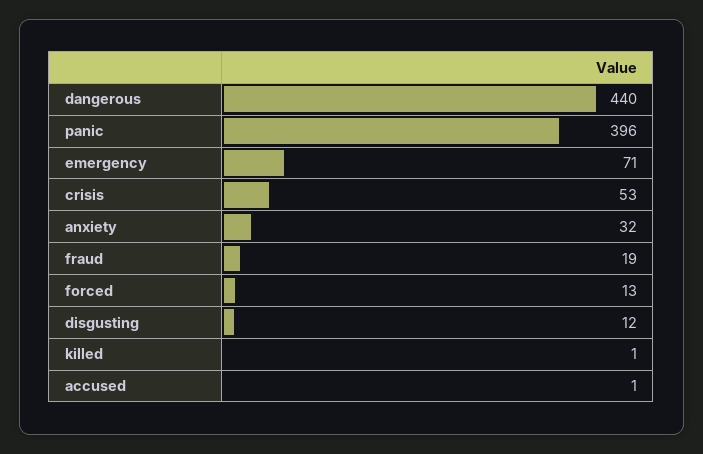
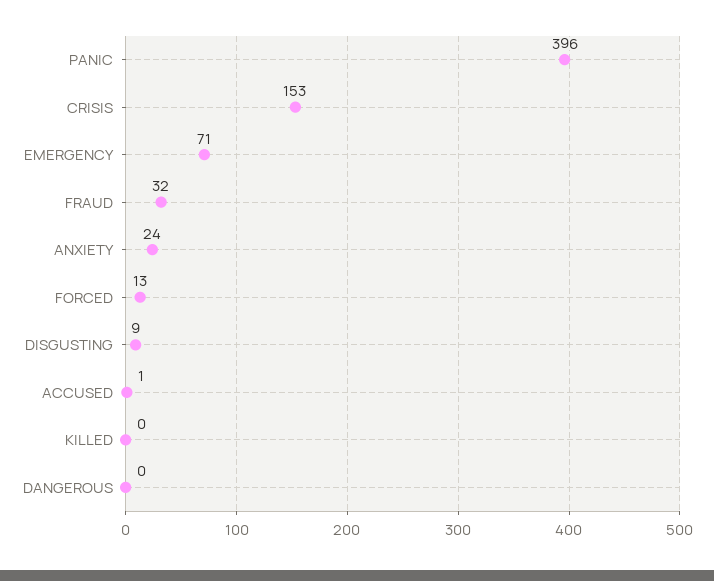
  {
-   "dangerous": 440,
+   "dangerous": 0,
    "panic": 396,
    "emergency": 71,
-   "crisis": 53,
+   "crisis": 153,
-   "anxiety": 32,
+   "anxiety": 24,
-   "fraud": 19,
+   "fraud": 32,
    "forced": 13,
-   "disgusting": 12,
+   "disgusting": 9,
-   "killed": 1,
+   "killed": 0,
    "accused": 1
  }

